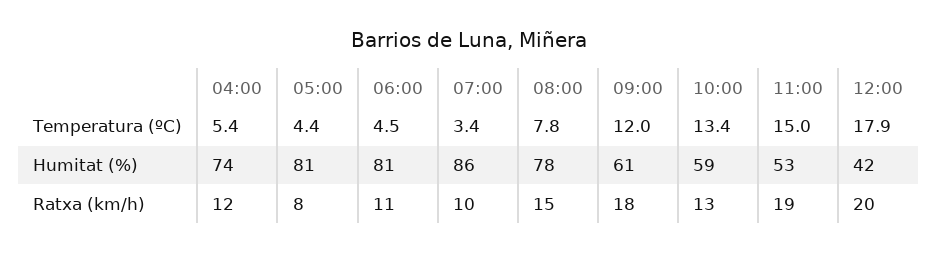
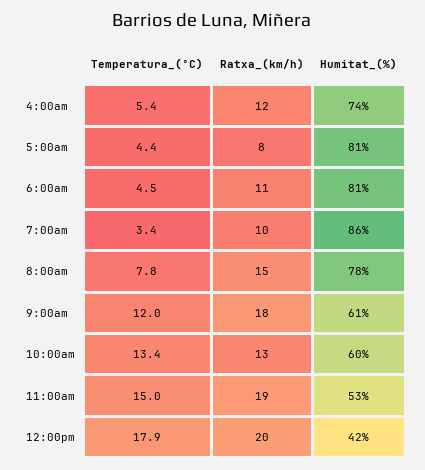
  {
    "04:00": {
      "Temperatura (ºC)": 5.4,
      "Humitat (%)": 74,
      "Ratxa (km/h)": 12
    },
    "05:00": {
      "Temperatura (ºC)": 4.4,
      "Humitat (%)": 81,
      "Ratxa (km/h)": 8
    },
    "06:00": {
      "Temperatura (ºC)": 4.5,
      "Humitat (%)": 81,
      "Ratxa (km/h)": 11
    },
    "07:00": {
      "Temperatura (ºC)": 3.4,
      "Humitat (%)": 86,
      "Ratxa (km/h)": 10
    },
    "08:00": {
      "Temperatura (ºC)": 7.8,
      "Humitat (%)": 78,
      "Ratxa (km/h)": 15
    },
    "09:00": {
      "Temperatura (ºC)": 12,
      "Humitat (%)": 61,
      "Ratxa (km/h)": 18
    },
    "10:00": {
      "Temperatura (ºC)": 13.4,
-     "Humitat (%)": 59,
+     "Humitat (%)": 60,
      "Ratxa (km/h)": 13
    },
    "11:00": {
      "Temperatura (ºC)": 15,
      "Humitat (%)": 53,
      "Ratxa (km/h)": 19
    },
    "12:00": {
      "Temperatura (ºC)": 17.9,
      "Humitat (%)": 42,
      "Ratxa (km/h)": 20
    }
  }

